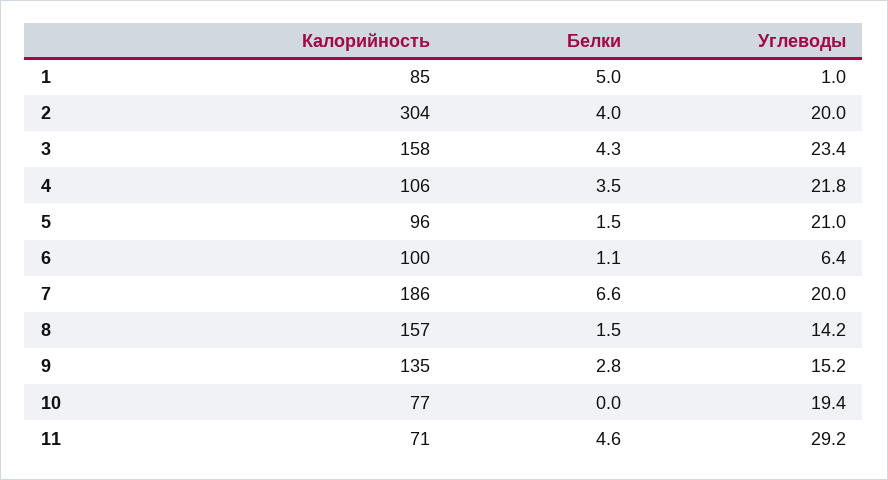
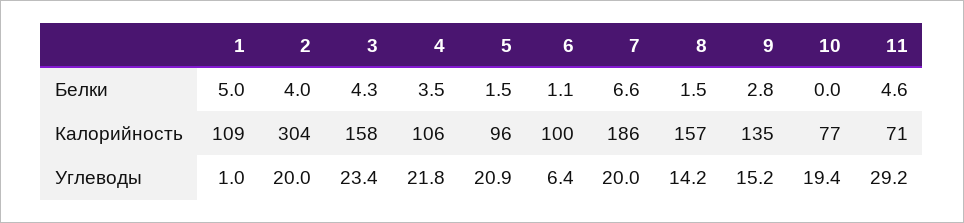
  {
    "Калорийность": {
-     "1": 85,
+     "1": 109,
      "2": 304,
      "3": 158,
      "4": 106,
      "5": 96,
      "6": 100,
      "7": 186,
      "8": 157,
      "9": 135,
      "10": 77,
      "11": 71
    },
    "Белки": {
      "1": 5,
      "2": 4,
      "3": 4.3,
      "4": 3.5,
      "5": 1.5,
      "6": 1.1,
      "7": 6.6,
      "8": 1.5,
      "9": 2.8,
      "10": 0,
      "11": 4.6
    },
    "Углеводы": {
      "1": 1,
      "2": 20,
      "3": 23.4,
      "4": 21.8,
-     "5": 21,
+     "5": 20.9,
      "6": 6.4,
      "7": 20,
      "8": 14.2,
      "9": 15.2,
      "10": 19.4,
      "11": 29.2
    }
  }

